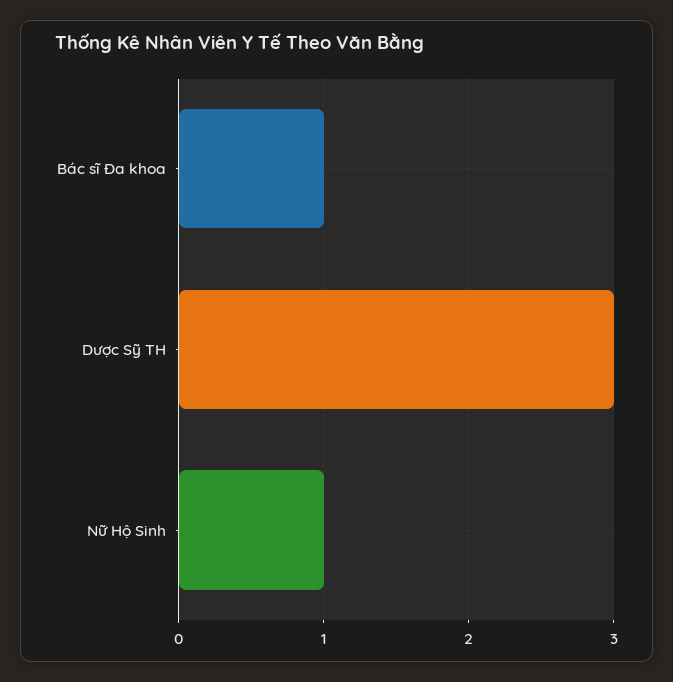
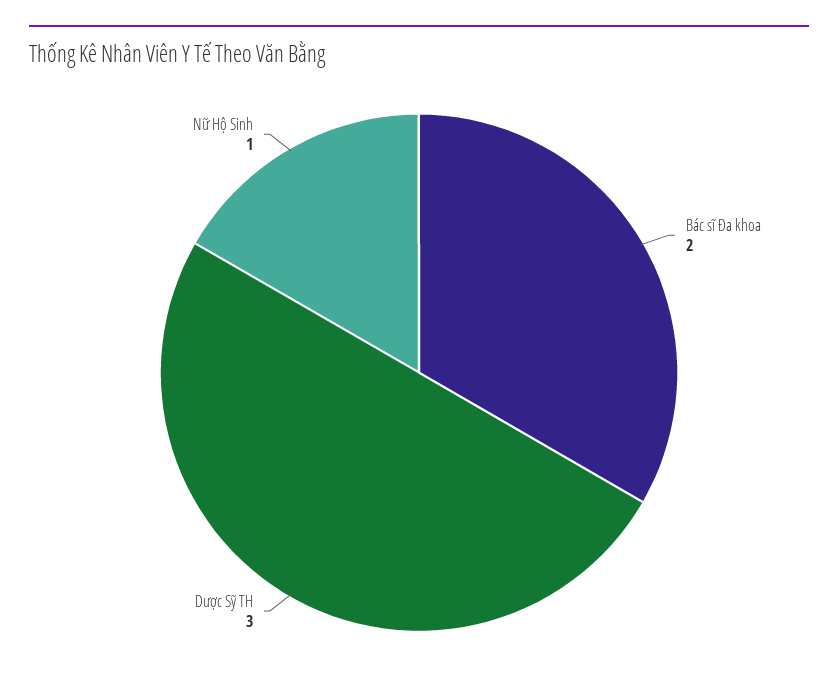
  {
-   "Bác sĩ Đa khoa": 1,
+   "Bác sĩ Đa khoa": 2,
    "Dược Sỹ TH": 3,
    "Nữ Hộ Sinh": 1
  }

